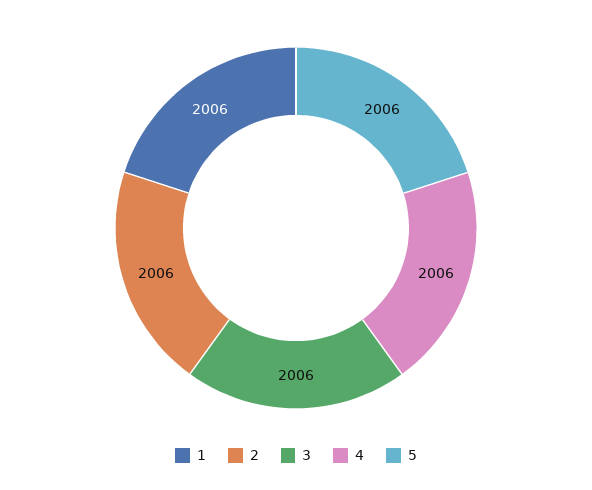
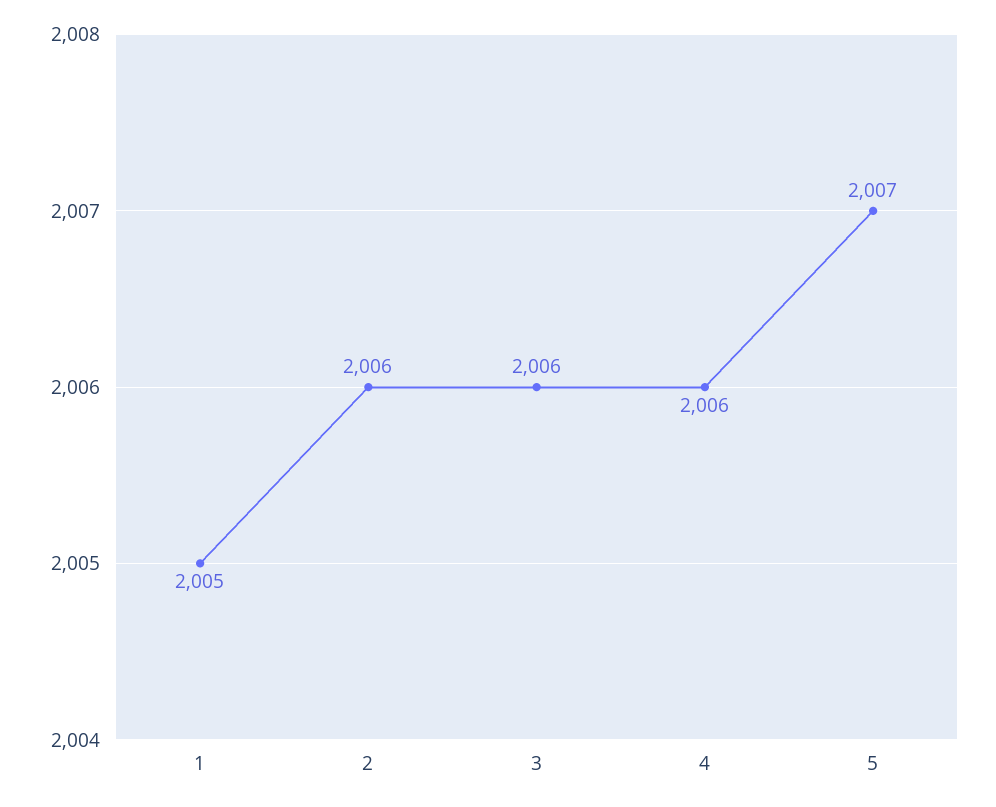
  {
-   "1": 2006,
+   "1": 2005,
    "2": 2006,
    "3": 2006,
    "4": 2006,
-   "5": 2006
+   "5": 2007
  }

